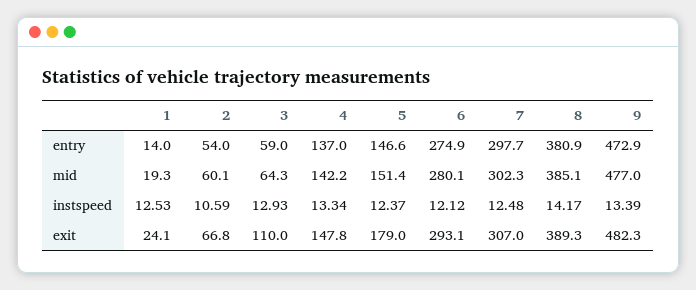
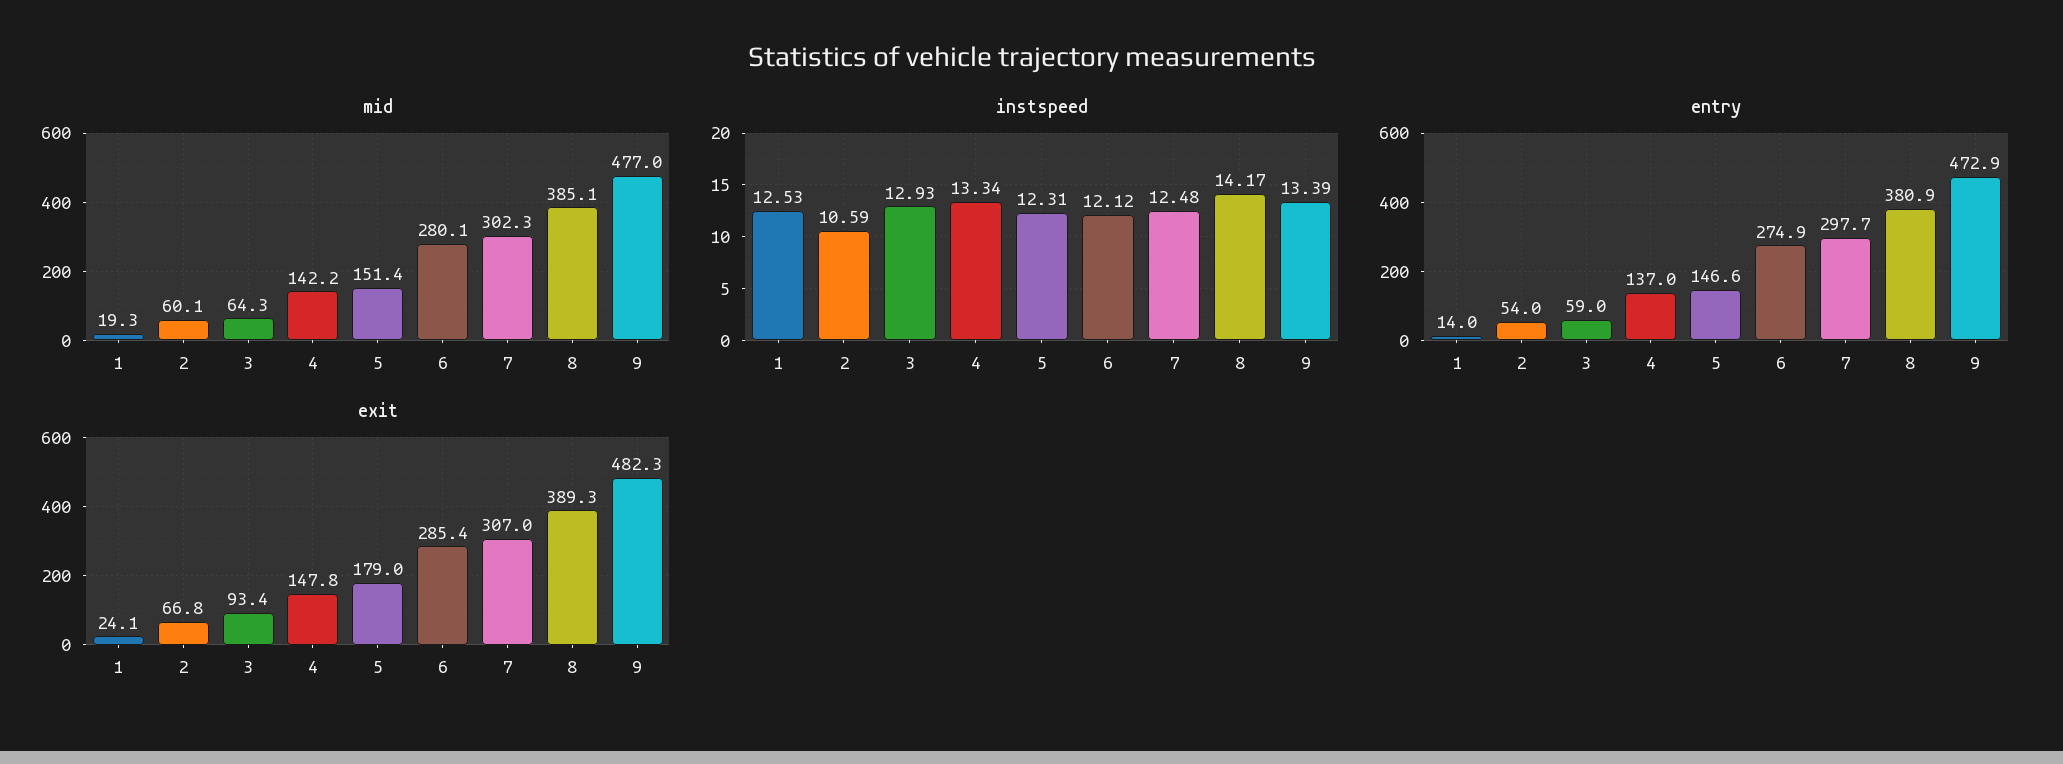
  {
    "entry": {
      "1": 14,
      "2": 54,
      "3": 59,
      "4": 137,
      "5": 146.6,
      "6": 274.9,
      "7": 297.7,
      "8": 380.9,
      "9": 472.9
    },
    "mid": {
      "1": 19.3,
      "2": 60.1,
      "3": 64.3,
      "4": 142.2,
      "5": 151.4,
      "6": 280.1,
      "7": 302.3,
      "8": 385.1,
      "9": 477
    },
    "instspeed": {
      "1": 12.53,
      "2": 10.59,
      "3": 12.93,
      "4": 13.34,
-     "5": 12.37,
+     "5": 12.31,
      "6": 12.12,
      "7": 12.48,
      "8": 14.17,
      "9": 13.39
    },
    "exit": {
      "1": 24.1,
      "2": 66.8,
-     "3": 110,
+     "3": 93.4,
      "4": 147.8,
      "5": 179,
-     "6": 293.1,
+     "6": 285.4,
      "7": 307,
      "8": 389.3,
      "9": 482.3
    }
  }

